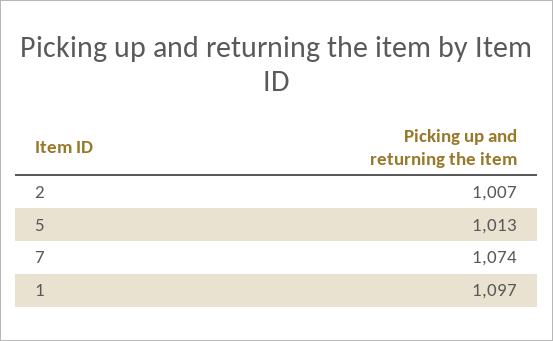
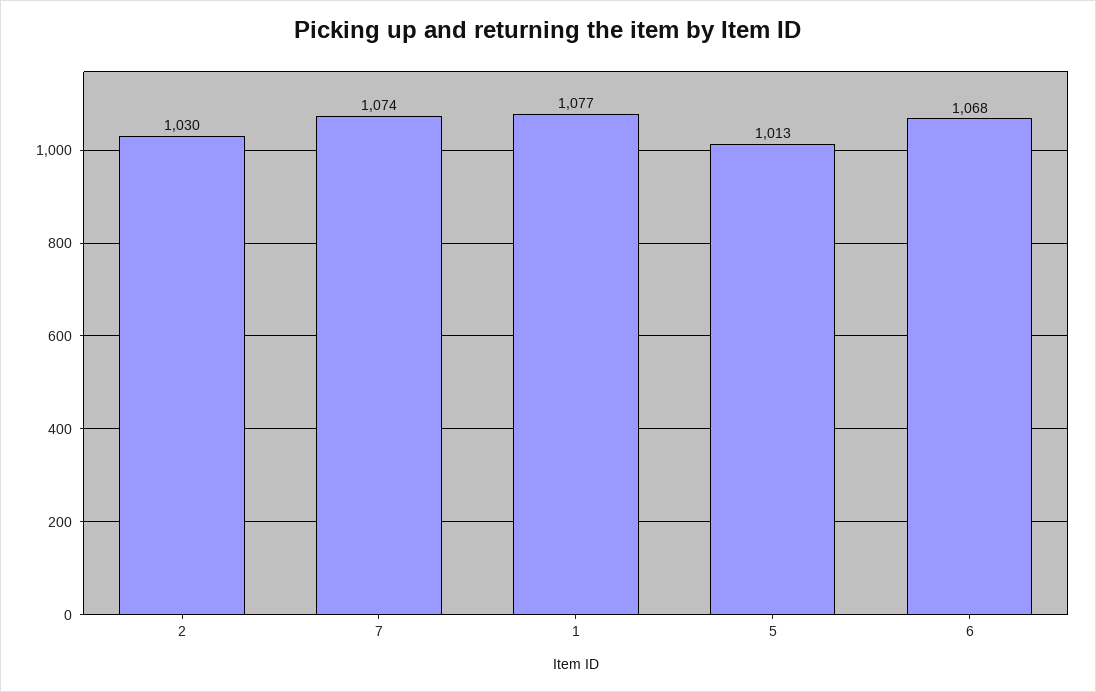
  {
-   "2": 1007,
+   "2": 1030,
    "5": 1013,
    "7": 1074,
-   "1": 1097
+   "1": 1077,
+   "6": 1068
  }

